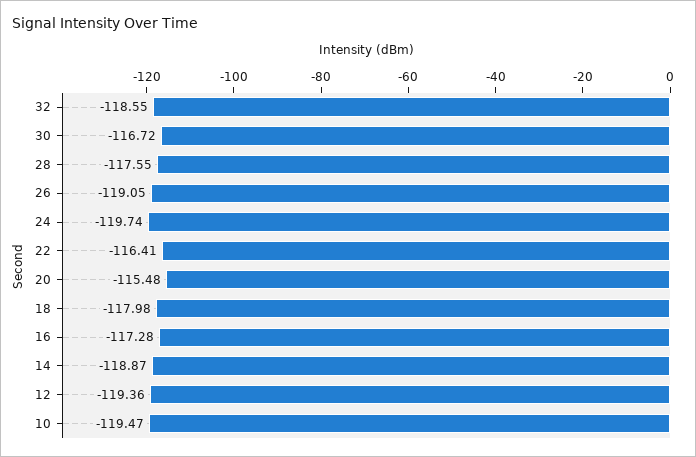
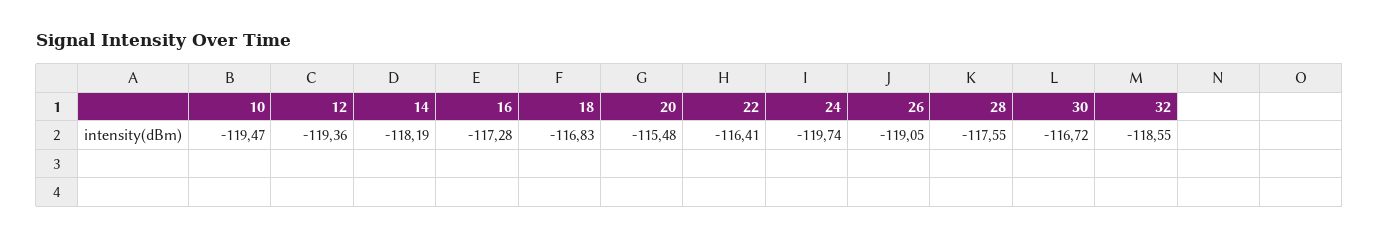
  {
    "32": -118.55,
    "30": -116.72,
    "28": -117.55,
    "26": -119.05,
    "24": -119.74,
    "22": -116.41,
    "20": -115.48,
-   "18": -117.98,
+   "18": -116.83,
    "16": -117.28,
-   "14": -118.87,
+   "14": -118.19,
    "12": -119.36,
    "10": -119.47
  }

